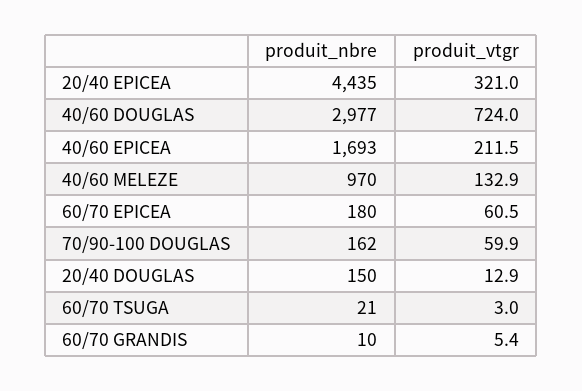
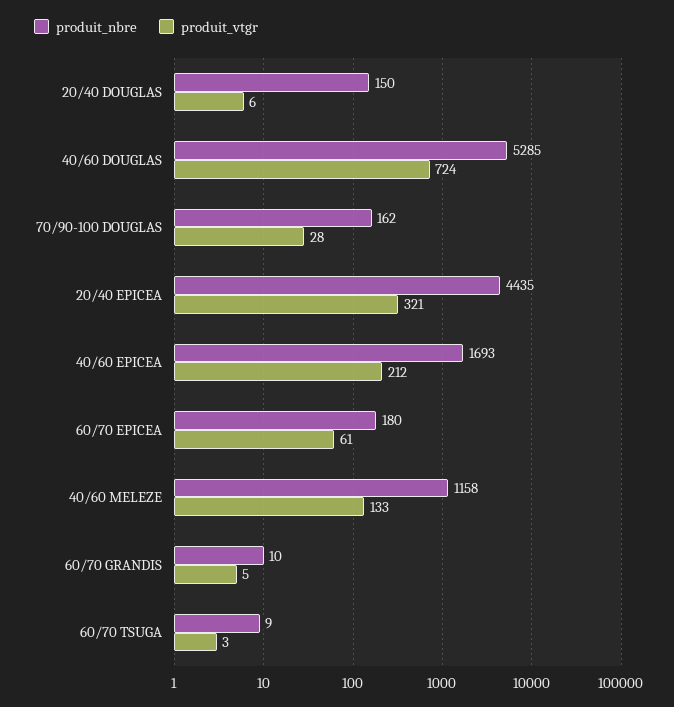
  {
    "produit_nbre": {
      "20/40 EPICEA": 4435,
-     "40/60 DOUGLAS": 2977,
+     "40/60 DOUGLAS": 5285,
      "40/60 EPICEA": 1693,
-     "40/60 MELEZE": 970,
+     "40/60 MELEZE": 1158,
      "60/70 EPICEA": 180,
      "70/90-100 DOUGLAS": 162,
      "20/40 DOUGLAS": 150,
-     "60/70 TSUGA": 21,
+     "60/70 TSUGA": 9,
      "60/70 GRANDIS": 10
    },
    "produit_vtgr": {
      "20/40 EPICEA": 321,
      "40/60 DOUGLAS": 724,
      "40/60 EPICEA": 211.5,
      "40/60 MELEZE": 132.9,
      "60/70 EPICEA": 60.5,
-     "70/90-100 DOUGLAS": 59.9,
+     "70/90-100 DOUGLAS": 28,
-     "20/40 DOUGLAS": 12.9,
+     "20/40 DOUGLAS": 6,
      "60/70 TSUGA": 3,
      "60/70 GRANDIS": 5.4
    }
  }

